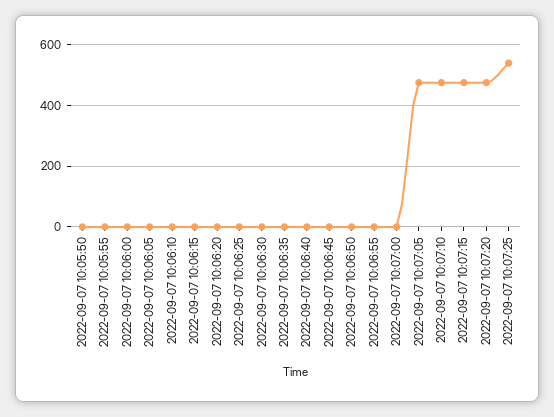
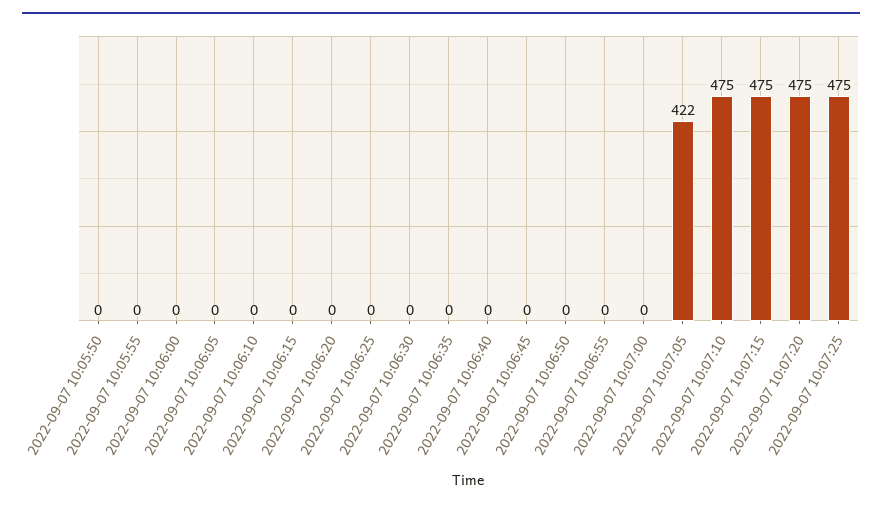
  {
    "2022-09-07 10:05:50": 0,
    "2022-09-07 10:05:55": 0,
    "2022-09-07 10:06:00": 0,
    "2022-09-07 10:06:05": 0,
    "2022-09-07 10:06:10": 0,
    "2022-09-07 10:06:15": 0,
    "2022-09-07 10:06:20": 0,
    "2022-09-07 10:06:25": 0,
    "2022-09-07 10:06:30": 0,
    "2022-09-07 10:06:35": 0,
    "2022-09-07 10:06:40": 0,
    "2022-09-07 10:06:45": 0,
    "2022-09-07 10:06:50": 0,
    "2022-09-07 10:06:55": 0,
    "2022-09-07 10:07:00": 0,
-   "2022-09-07 10:07:05": 480,
+   "2022-09-07 10:07:05": 422,
    "2022-09-07 10:07:10": 475,
    "2022-09-07 10:07:15": 475,
    "2022-09-07 10:07:20": 475,
-   "2022-09-07 10:07:25": 540
+   "2022-09-07 10:07:25": 475
  }

